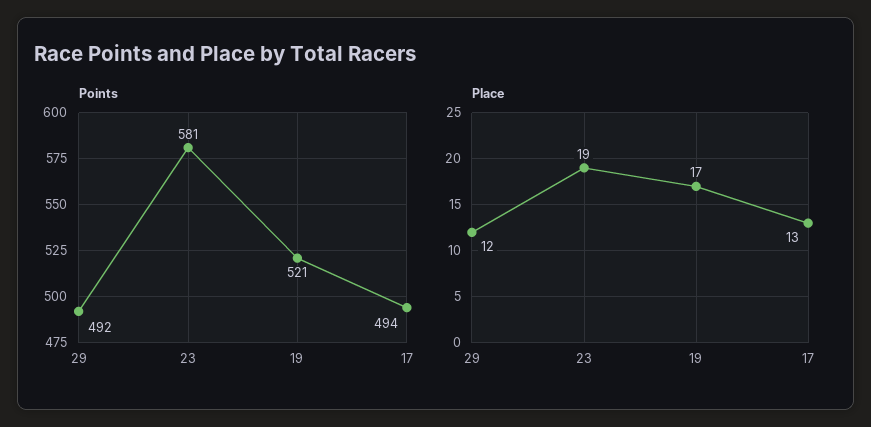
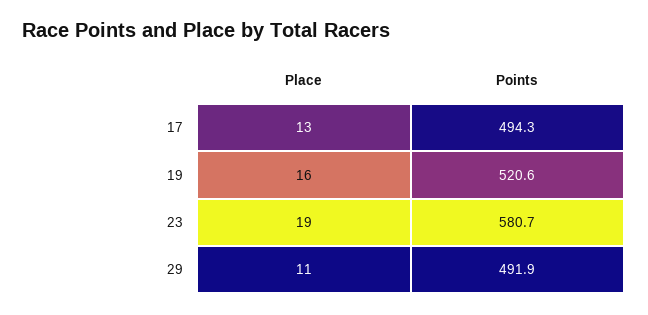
  {
    "Points": {
      "29": 491.9,
      "23": 580.7,
      "19": 520.6,
      "17": 494.3
    },
    "Place": {
-     "29": 12,
+     "29": 11,
      "23": 19,
-     "19": 17,
+     "19": 16,
      "17": 13
    }
  }

